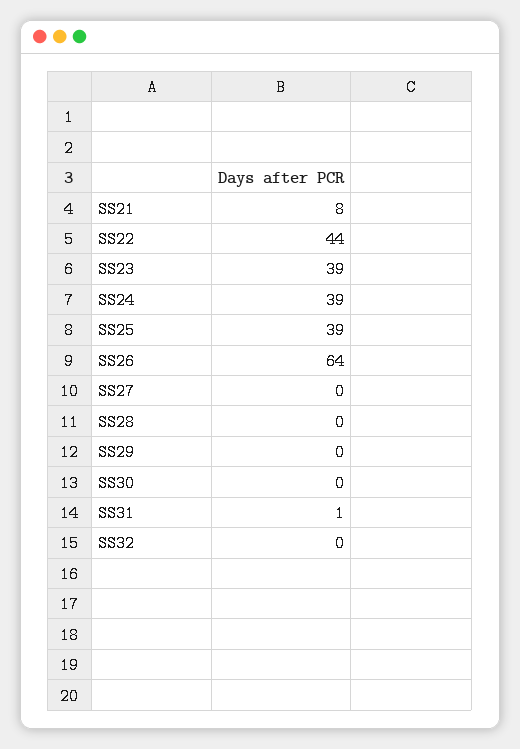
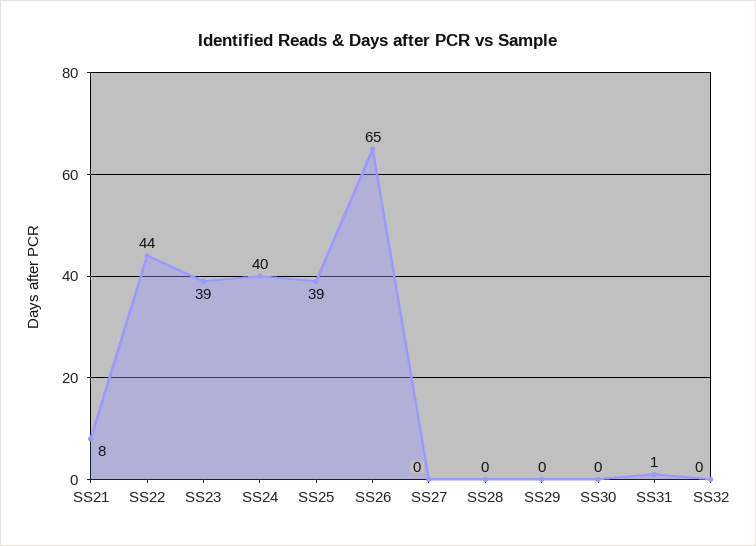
  {
    "SS21": 8,
    "SS22": 44,
    "SS23": 39,
-   "SS24": 39,
+   "SS24": 40,
    "SS25": 39,
-   "SS26": 64,
+   "SS26": 65,
    "SS27": 0,
    "SS28": 0,
    "SS29": 0,
    "SS30": 0,
    "SS31": 1,
    "SS32": 0
  }

